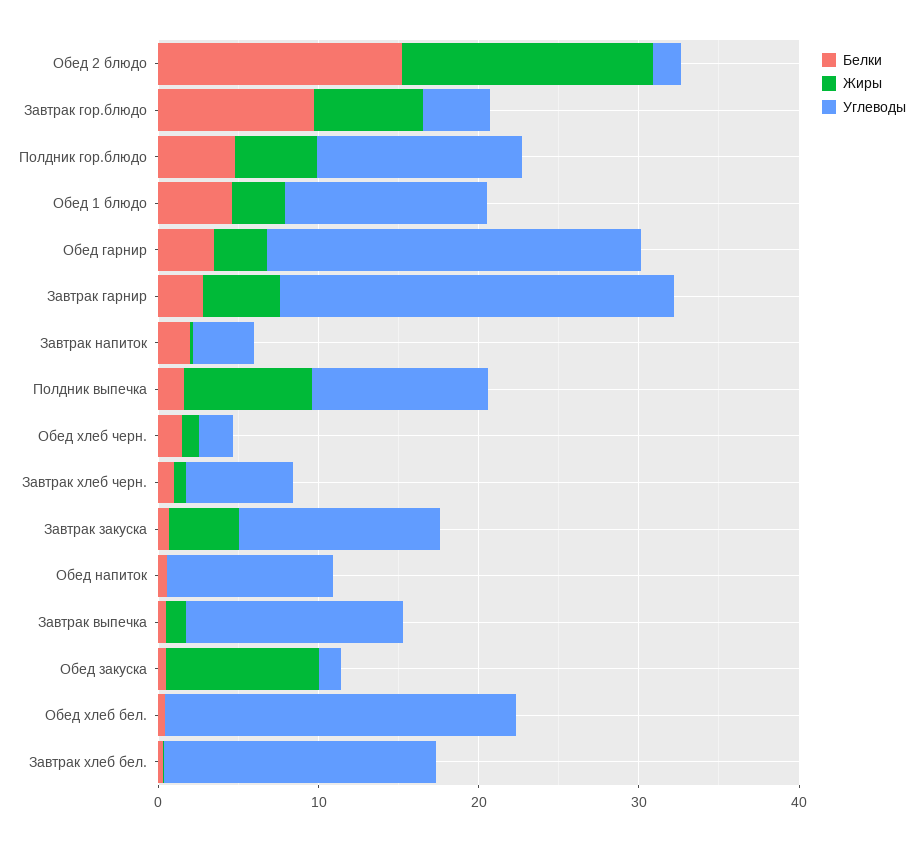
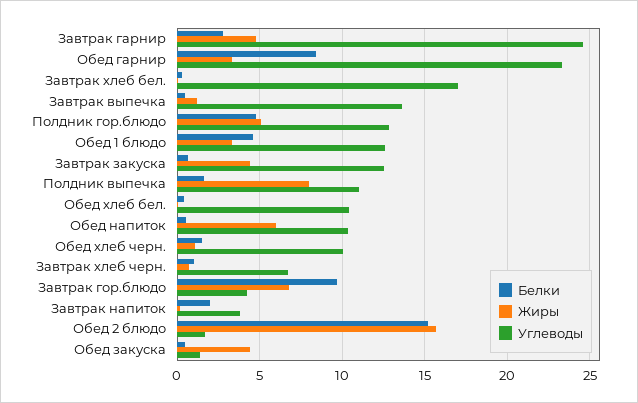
  {
    "Белки": {
      "Обед 2 блюдо": 15,
      "Завтрак гор.блюдо": 9.5,
      "Полдник гор.блюдо": 5,
      "Обед 1 блюдо": 4.5,
-     "Обед гарнир": 4,
+     "Обед гарнир": 8.5,
      "Завтрак гарнир": 3,
      "Завтрак напиток": 2,
      "Полдник выпечка": 1.5,
      "Обед хлеб черн.": 1.5,
      "Завтрак хлеб черн.": 1,
      "Завтрак закуска": 0.5,
      "Обед напиток": 0.5,
      "Завтрак выпечка": 0.5,
      "Обед закуска": 0.5,
      "Обед хлеб бел.": 0.5,
      "Завтрак хлеб бел.": 0.5
    },
    "Жиры": {
      "Обед 2 блюдо": 15.5,
      "Завтрак гор.блюдо": 7,
      "Полдник гор.блюдо": 5,
      "Обед 1 блюдо": 3.5,
      "Обед гарнир": 3.5,
      "Завтрак гарнир": 5,
      "Завтрак напиток": 0,
      "Полдник выпечка": 8,
      "Обед хлеб черн.": 1,
      "Завтрак хлеб черн.": 0.5,
      "Завтрак закуска": 4.5,
-     "Обед напиток": 0,
+     "Обед напиток": 6,
      "Завтрак выпечка": 1,
-     "Обед закуска": 10,
+     "Обед закуска": 4.5,
      "Обед хлеб бел.": 0,
      "Завтрак хлеб бел.": 0
    },
    "Углеводы": {
      "Обед 2 блюдо": 1.5,
      "Завтрак гор.блюдо": 4,
      "Полдник гор.блюдо": 13,
      "Обед 1 блюдо": 12.5,
      "Обед гарнир": 23.5,
      "Завтрак гарнир": 24.5,
      "Завтрак напиток": 4,
      "Полдник выпечка": 11,
-     "Обед хлеб черн.": 2,
+     "Обед хлеб черн.": 10,
      "Завтрак хлеб черн.": 6.5,
      "Завтрак закуска": 12.5,
      "Обед напиток": 10.5,
      "Завтрак выпечка": 13.5,
      "Обед закуска": 1.5,
-     "Обед хлеб бел.": 22,
+     "Обед хлеб бел.": 10.5,
      "Завтрак хлеб бел.": 17
    }
  }

